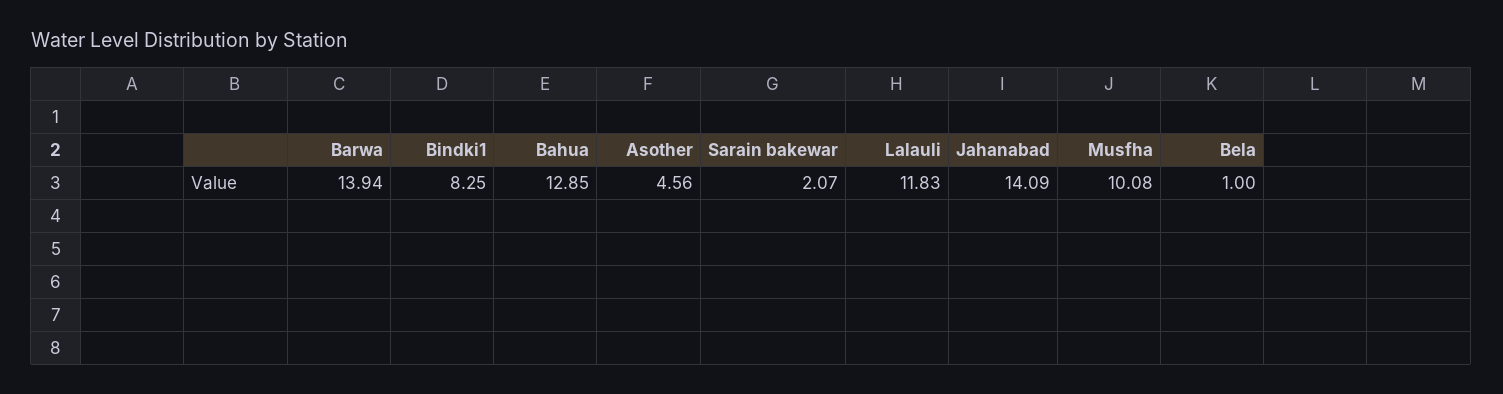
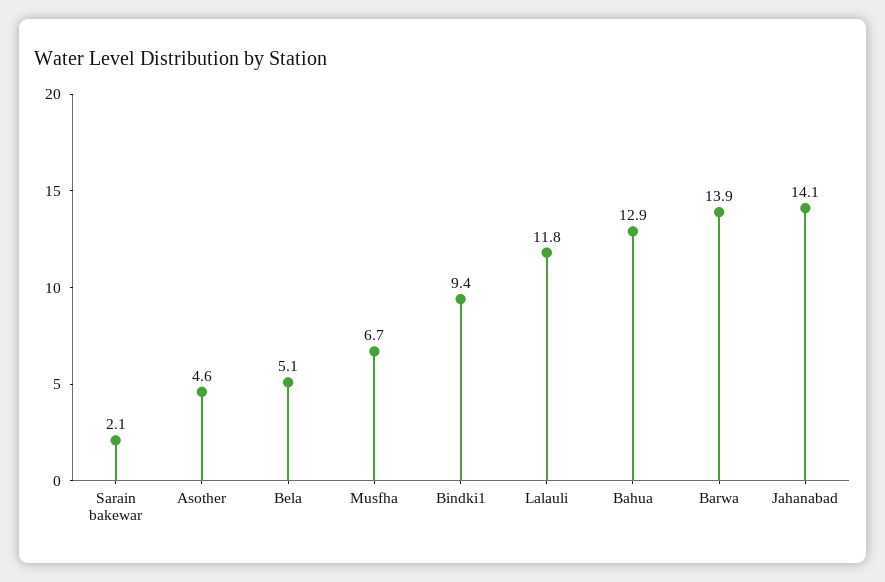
  {
    "Barwa": 13.94,
-   "Bindki1": 8.25,
+   "Bindki1": 9.4,
    "Bahua": 12.85,
    "Asother": 4.56,
    "Sarain bakewar": 2.07,
    "Lalauli": 11.83,
    "Jahanabad": 14.09,
-   "Musfha": 10.08,
+   "Musfha": 6.7,
-   "Bela": 1
+   "Bela": 5.1
  }

